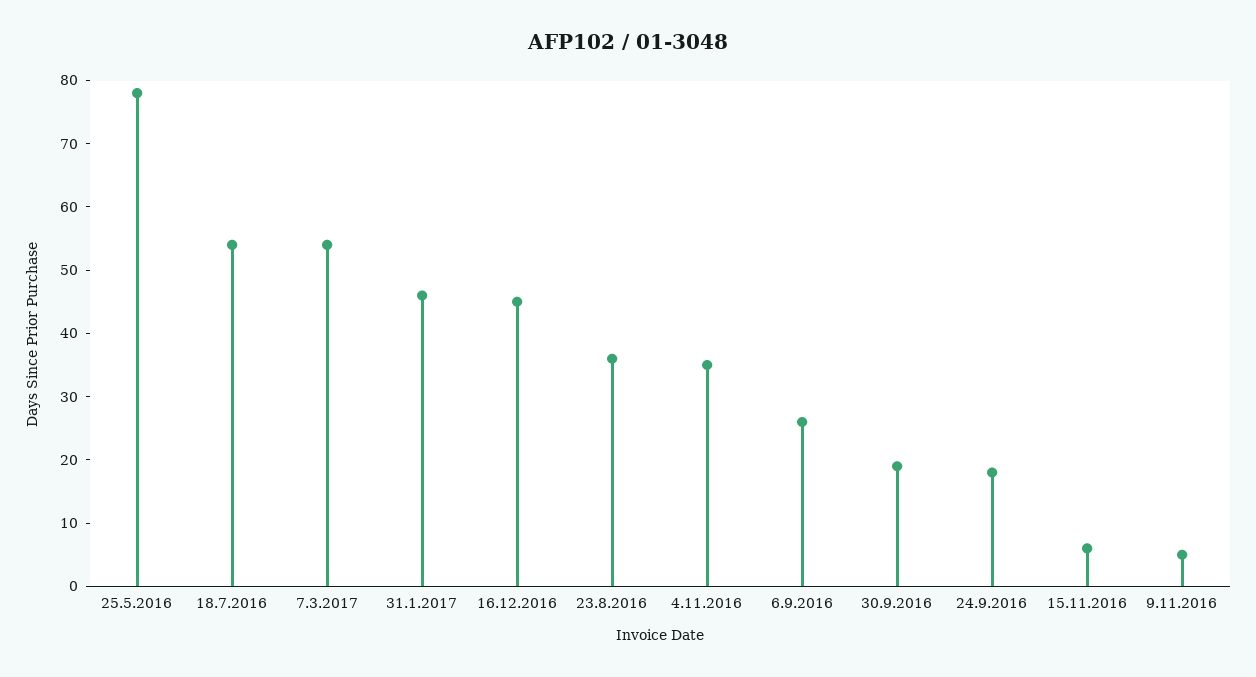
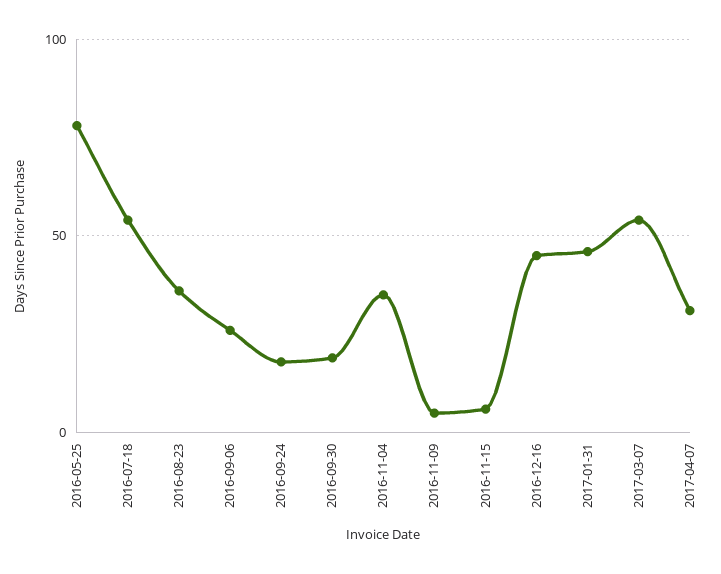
  {
    "25.5.2016": 80,
    "18.7.2016": 55,
    "7.3.2017": 55,
    "31.1.2017": 45,
    "16.12.2016": 45,
    "23.8.2016": 35,
    "4.11.2016": 35,
    "6.9.2016": 25,
    "30.9.2016": 20,
    "24.9.2016": 20,
    "15.11.2016": 5,
-   "9.11.2016": 5
+   "9.11.2016": 5,
+   "2017-04-07": 30
  }

